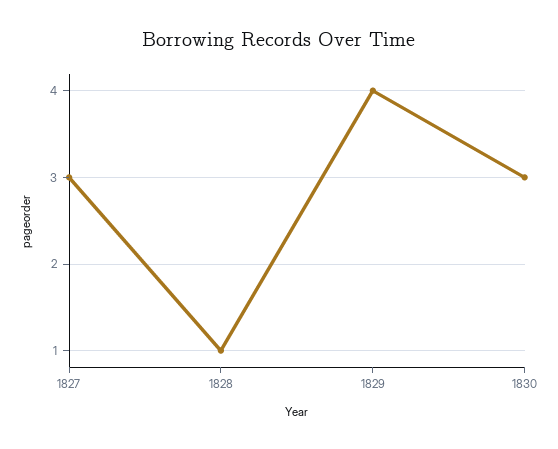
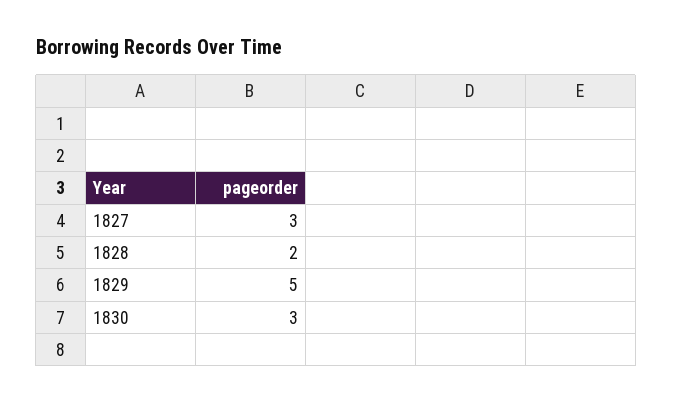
  {
    "1827": 3,
-   "1828": 1,
+   "1828": 2,
-   "1829": 4,
+   "1829": 5,
    "1830": 3
  }

